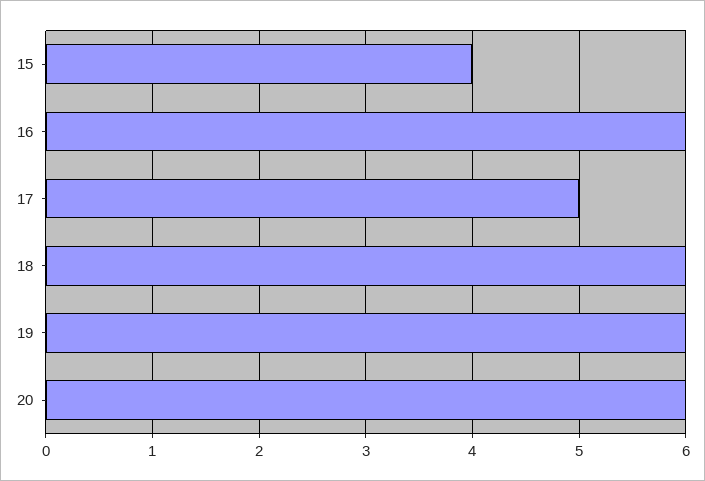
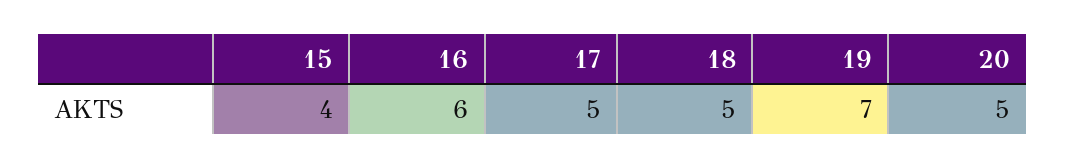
  {
    "15": 4,
    "16": 6,
    "17": 5,
-   "18": 6,
+   "18": 5,
-   "19": 6,
+   "19": 7,
-   "20": 6
+   "20": 5
  }

